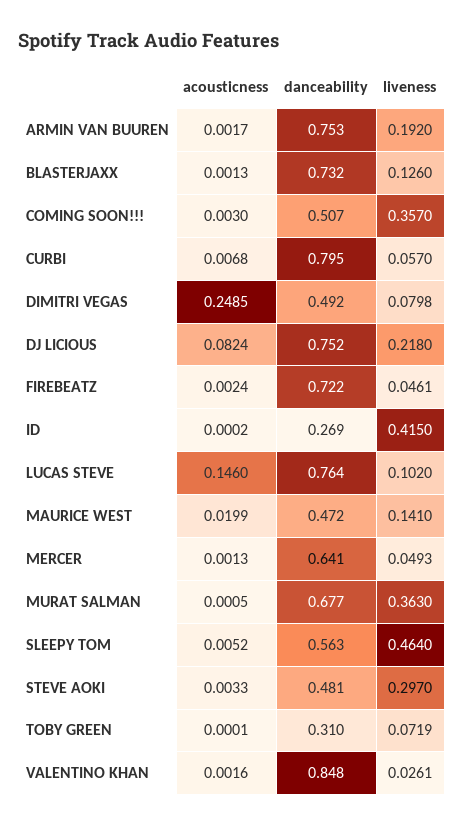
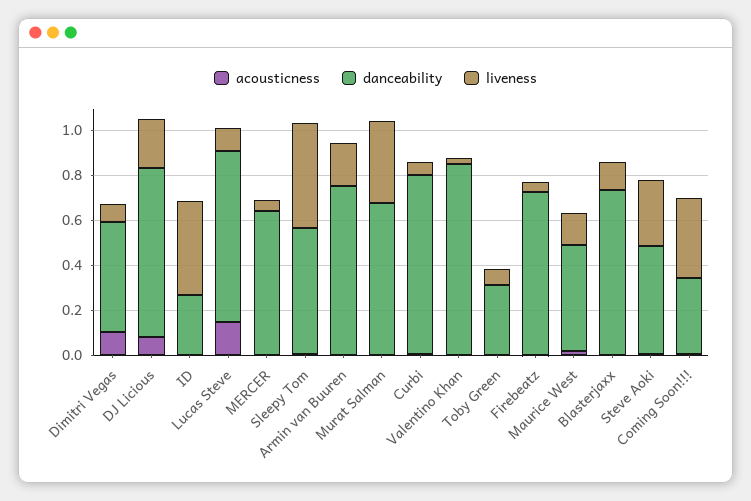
  {
    "acousticness": {
      "ARMIN VAN BUUREN": 0.0017,
      "BLASTERJAXX": 0.0013,
      "COMING SOON!!!": 0.003,
      "CURBI": 0.0068,
-     "DIMITRI VEGAS": 0.2485,
+     "DIMITRI VEGAS": 0.1,
      "DJ LICIOUS": 0.0824,
      "FIREBEATZ": 0.0024,
      "ID": 0.0002,
      "LUCAS STEVE": 0.146,
      "MAURICE WEST": 0.0199,
      "MERCER": 0.0013,
      "MURAT SALMAN": 0.0005,
      "SLEEPY TOM": 0.0052,
      "STEVE AOKI": 0.0033,
      "TOBY GREEN": 0.0001,
      "VALENTINO KHAN": 0.0016
    },
    "danceability": {
      "ARMIN VAN BUUREN": 0.753,
      "BLASTERJAXX": 0.732,
-     "COMING SOON!!!": 0.507,
+     "COMING SOON!!!": 0.35,
      "CURBI": 0.795,
      "DIMITRI VEGAS": 0.492,
      "DJ LICIOUS": 0.752,
      "FIREBEATZ": 0.722,
      "ID": 0.269,
      "LUCAS STEVE": 0.764,
      "MAURICE WEST": 0.472,
      "MERCER": 0.641,
      "MURAT SALMAN": 0.677,
      "SLEEPY TOM": 0.563,
      "STEVE AOKI": 0.481,
      "TOBY GREEN": 0.31,
      "VALENTINO KHAN": 0.848
    },
    "liveness": {
      "ARMIN VAN BUUREN": 0.192,
      "BLASTERJAXX": 0.126,
      "COMING SOON!!!": 0.357,
      "CURBI": 0.057,
      "DIMITRI VEGAS": 0.0798,
      "DJ LICIOUS": 0.218,
      "FIREBEATZ": 0.0461,
      "ID": 0.415,
      "LUCAS STEVE": 0.102,
      "MAURICE WEST": 0.141,
      "MERCER": 0.0493,
      "MURAT SALMAN": 0.363,
      "SLEEPY TOM": 0.464,
      "STEVE AOKI": 0.297,
      "TOBY GREEN": 0.0719,
      "VALENTINO KHAN": 0.0261
    }
  }

